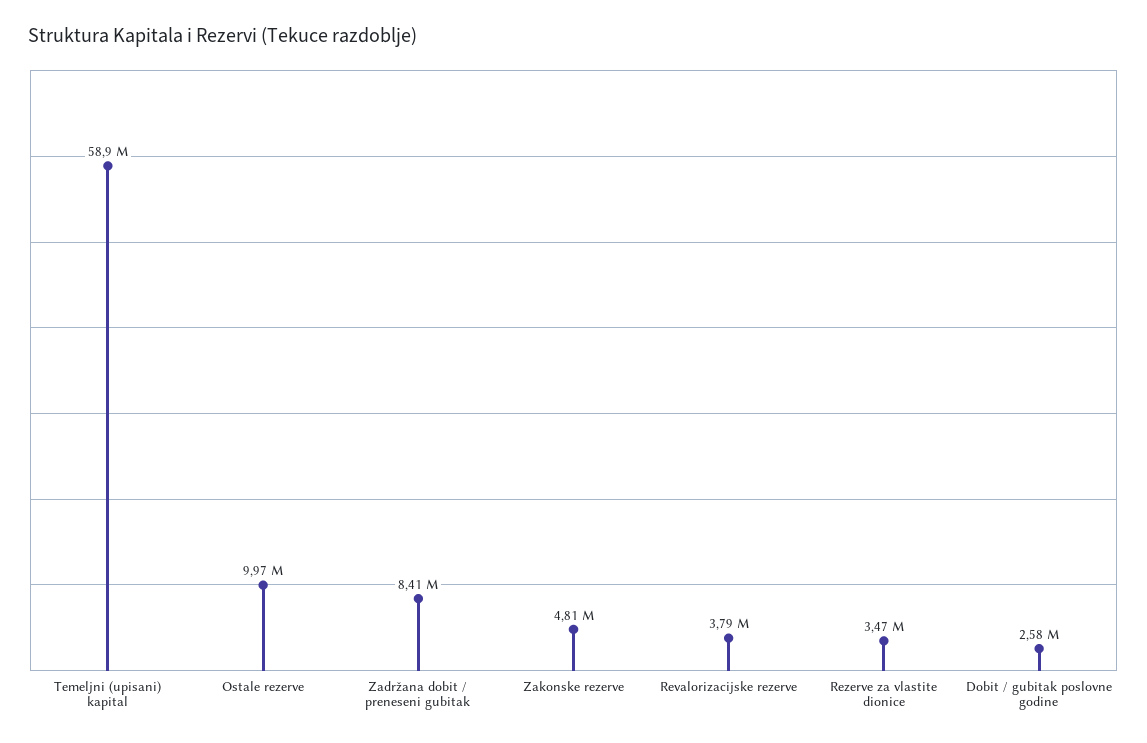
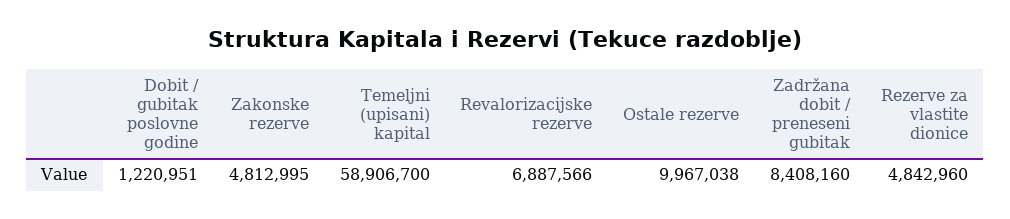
  {
    "Temeljni (upisani) kapital": 58906700,
    "Ostale rezerve": 9967038,
    "Zadržana dobit / preneseni gubitak": 8408160,
    "Zakonske rezerve": 4812995,
-   "Revalorizacijske rezerve": 3790000,
+   "Revalorizacijske rezerve": 6887566,
-   "Rezerve za vlastite dionice": 3470000,
+   "Rezerve za vlastite dionice": 4842960,
-   "Dobit / gubitak poslovne godine": 2580000
+   "Dobit / gubitak poslovne godine": 1220951
  }

